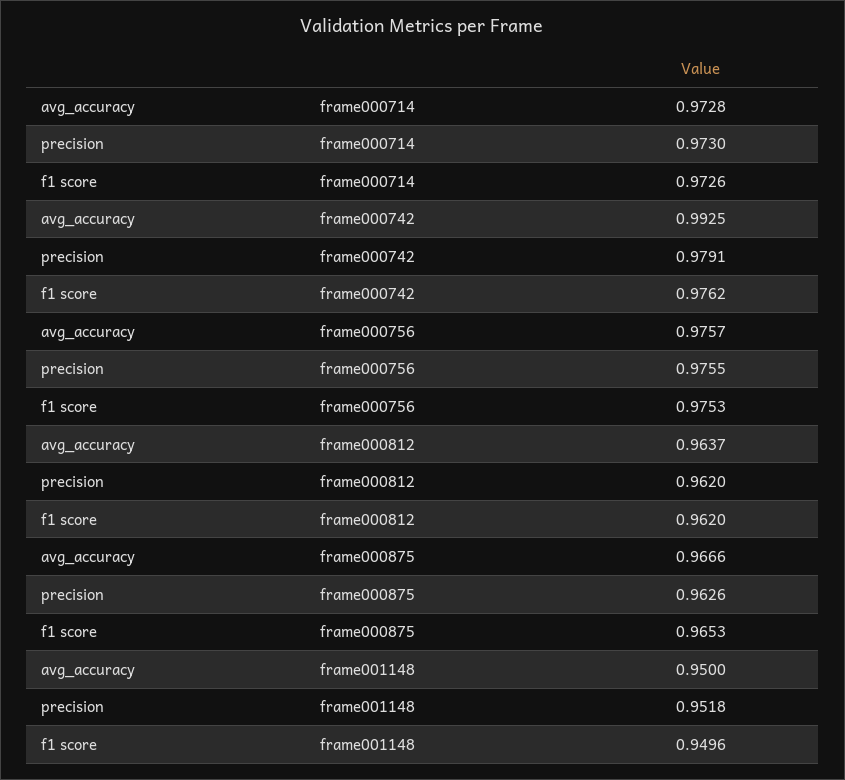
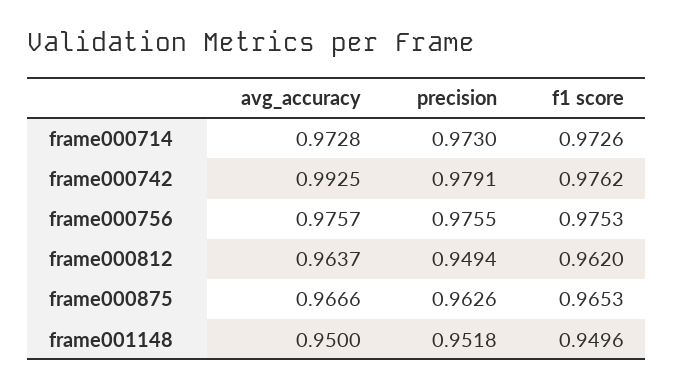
  {
    "avg_accuracy": {
      "frame000714": 0.9728,
      "frame000742": 0.9925,
      "frame000756": 0.9757,
      "frame000812": 0.9637,
      "frame000875": 0.9666,
      "frame001148": 0.95
    },
    "precision": {
      "frame000714": 0.973,
      "frame000742": 0.9791,
      "frame000756": 0.9755,
-     "frame000812": 0.962,
+     "frame000812": 0.9494,
      "frame000875": 0.9626,
      "frame001148": 0.9518
    },
    "f1 score": {
      "frame000714": 0.9726,
      "frame000742": 0.9762,
      "frame000756": 0.9753,
      "frame000812": 0.962,
      "frame000875": 0.9653,
      "frame001148": 0.9496
    }
  }

